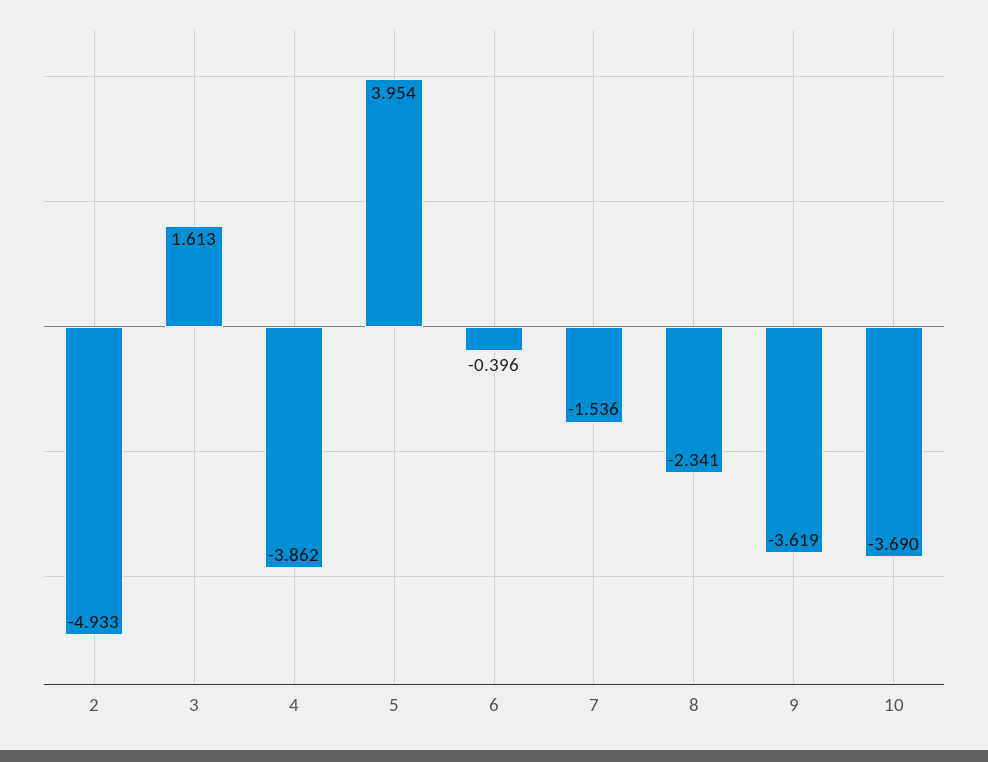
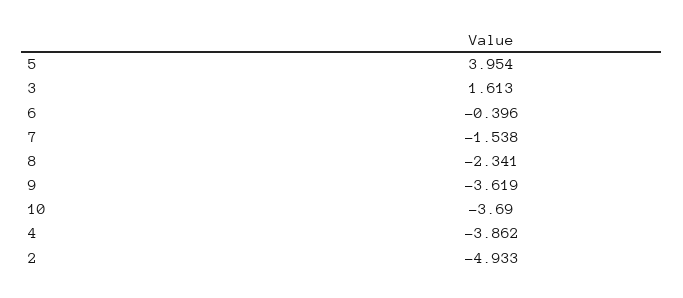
  {
    "2": -4.933,
    "3": 1.613,
    "4": -3.862,
    "5": 3.954,
    "6": -0.396,
-   "7": -1.536,
+   "7": -1.538,
    "8": -2.341,
    "9": -3.619,
    "10": -3.69
  }

